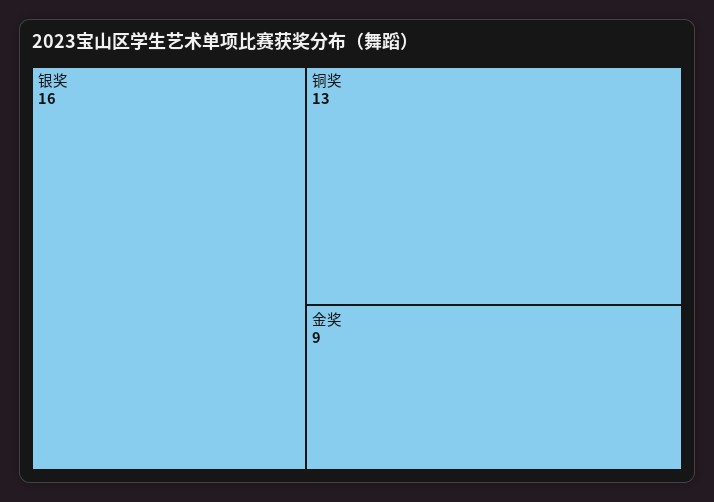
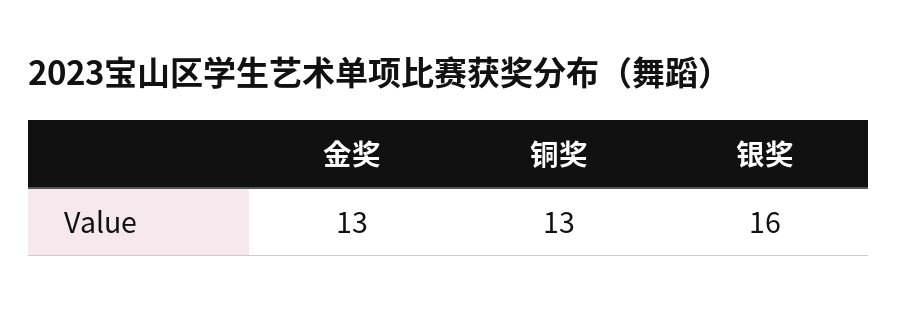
  {
    "银奖": 16,
    "铜奖": 13,
-   "金奖": 9
+   "金奖": 13
  }

